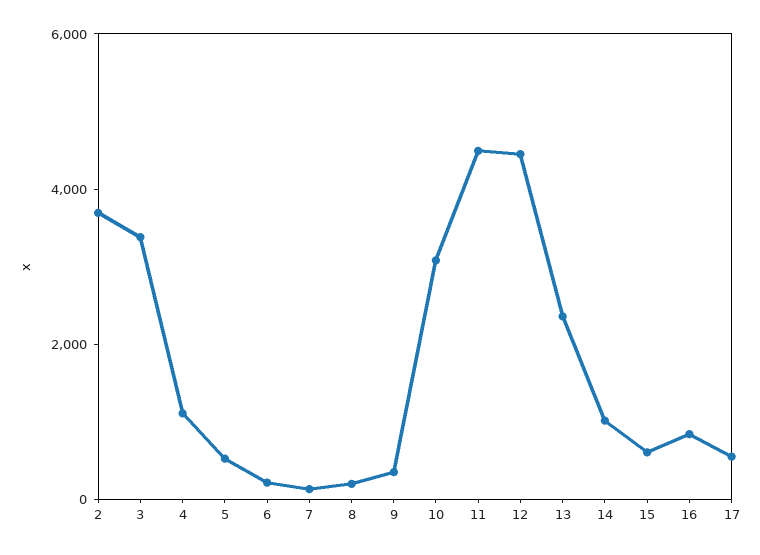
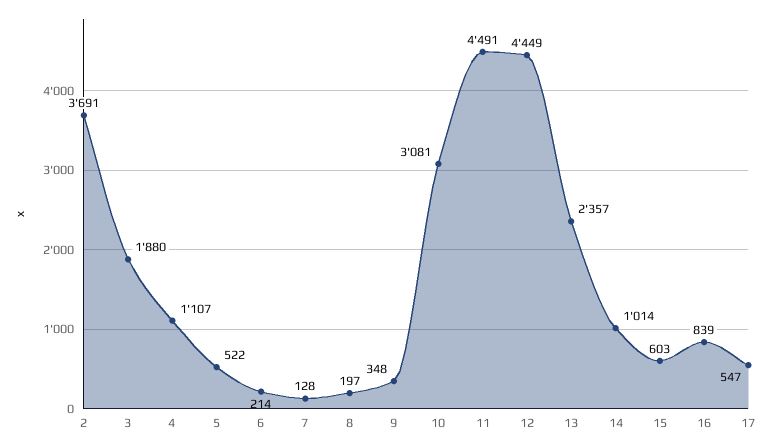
  {
    "2": 3691,
-   "3": 3500,
+   "3": 1880,
    "4": 1107,
    "5": 522,
    "6": 214,
    "7": 128,
    "8": 197,
    "9": 348,
    "10": 3081,
    "11": 4491,
    "12": 4449,
    "13": 2357,
    "14": 1014,
    "15": 603,
    "16": 839,
    "17": 547
  }

